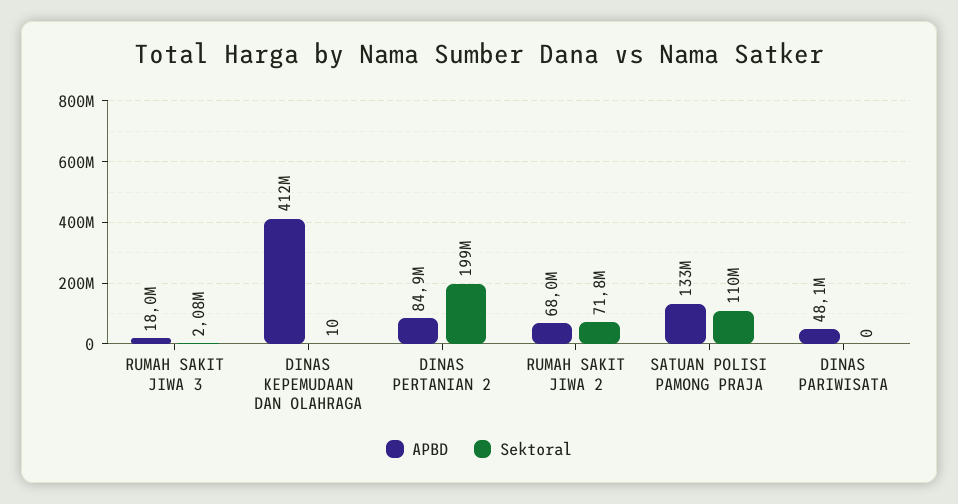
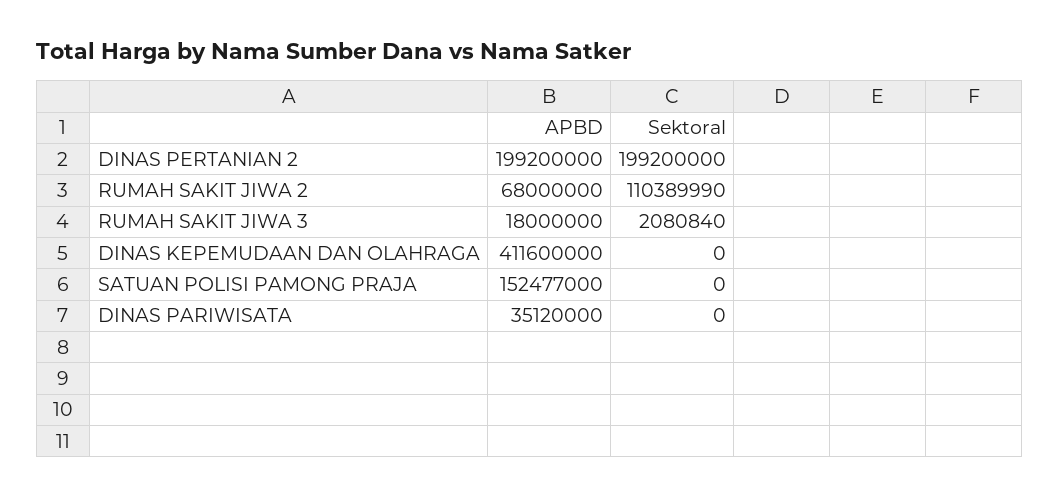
  {
    "APBD": {
      "RUMAH SAKIT JIWA 3": 18000000,
      "DINAS KEPEMUDAAN DAN OLAHRAGA": 411600000,
-     "DINAS PERTANIAN 2": 84900000,
+     "DINAS PERTANIAN 2": 199200000,
      "RUMAH SAKIT JIWA 2": 68000000,
-     "SATUAN POLISI PAMONG PRAJA": 133000000,
+     "SATUAN POLISI PAMONG PRAJA": 152477000,
-     "DINAS PARIWISATA": 48100000
+     "DINAS PARIWISATA": 35120000
    },
    "Sektoral": {
      "RUMAH SAKIT JIWA 3": 2080840,
-     "DINAS KEPEMUDAAN DAN OLAHRAGA": 10,
+     "DINAS KEPEMUDAAN DAN OLAHRAGA": 0,
      "DINAS PERTANIAN 2": 199200000,
-     "RUMAH SAKIT JIWA 2": 71800000,
+     "RUMAH SAKIT JIWA 2": 110389990,
-     "SATUAN POLISI PAMONG PRAJA": 110000000,
+     "SATUAN POLISI PAMONG PRAJA": 0,
      "DINAS PARIWISATA": 0
    }
  }

